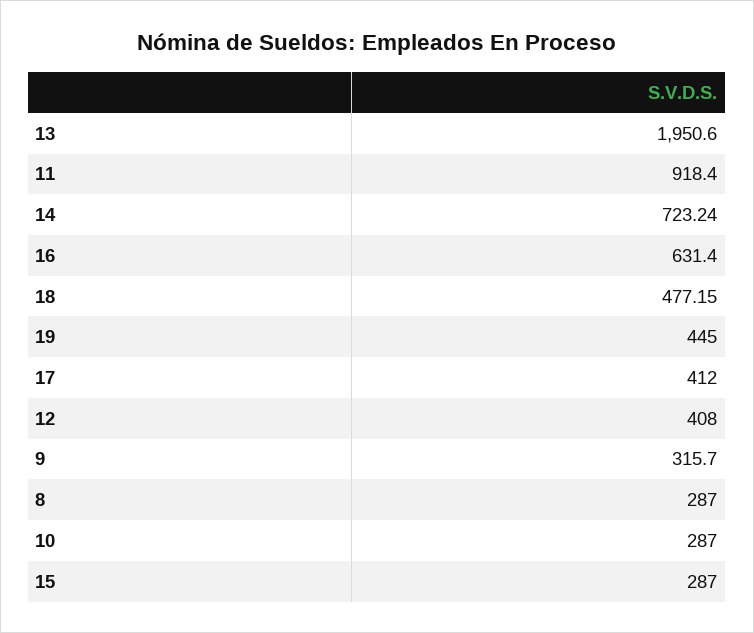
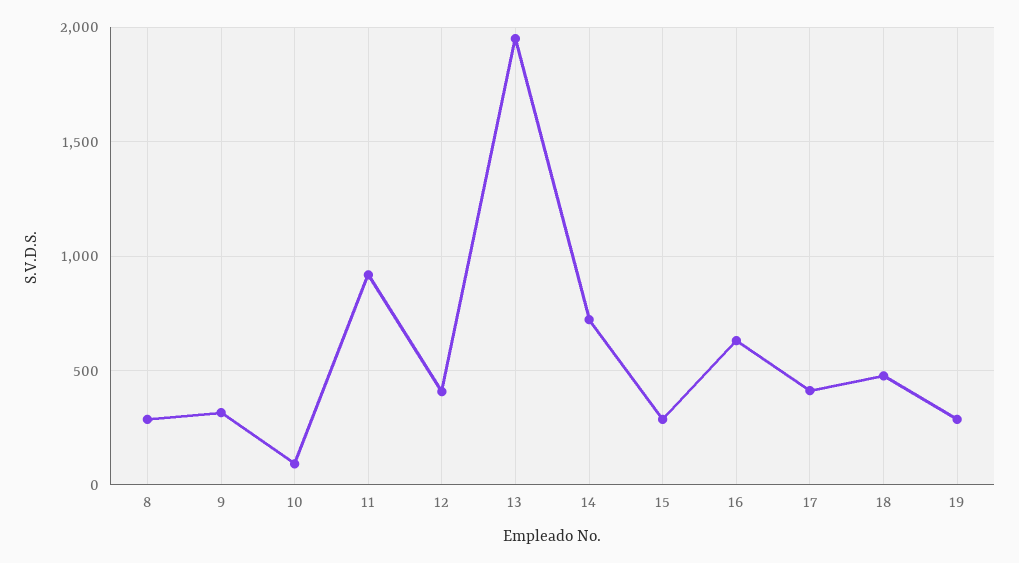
  {
    "13": 1950.6,
    "11": 918.4,
    "14": 723.24,
    "16": 631.4,
    "18": 477.15,
-   "19": 445,
+   "19": 300,
    "17": 412,
    "12": 408,
    "9": 315.7,
    "8": 287,
-   "10": 287,
+   "10": 100,
    "15": 287
  }

